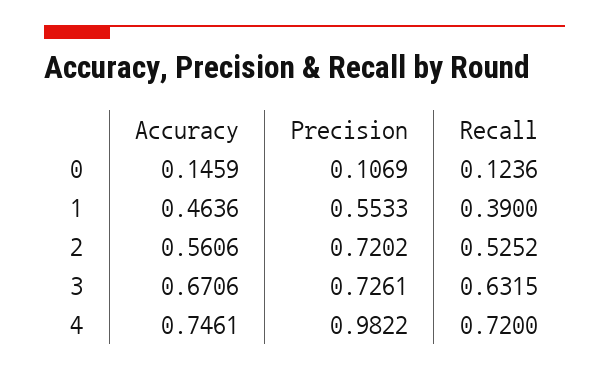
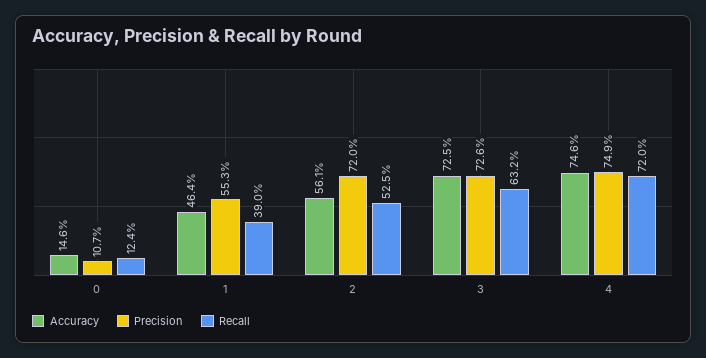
  {
    "Accuracy": {
      "0": 0.1459,
      "1": 0.4636,
      "2": 0.5606,
-     "3": 0.6706,
+     "3": 0.725,
      "4": 0.7461
    },
    "Precision": {
      "0": 0.1069,
      "1": 0.5533,
      "2": 0.7202,
      "3": 0.7261,
-     "4": 0.9822
+     "4": 0.749
    },
    "Recall": {
      "0": 0.1236,
      "1": 0.39,
      "2": 0.5252,
      "3": 0.6315,
      "4": 0.72
    }
  }

